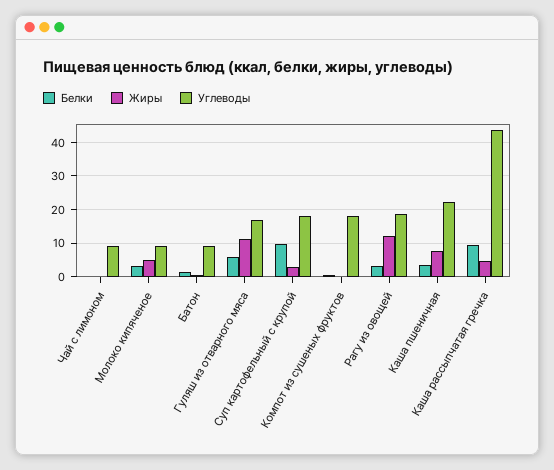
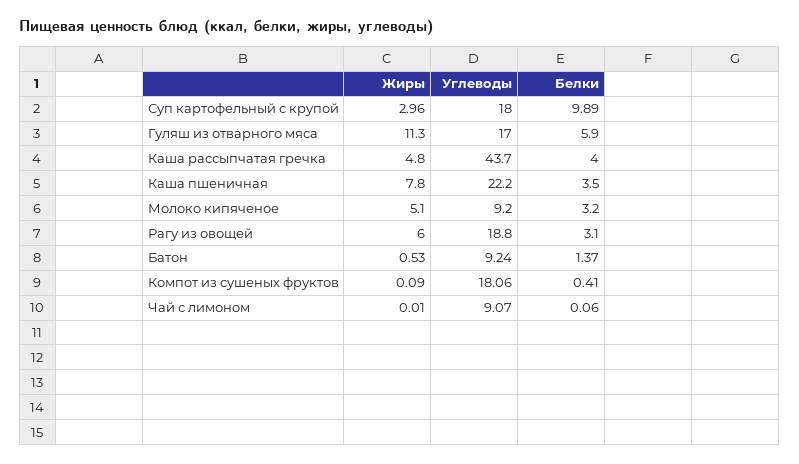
  {
    "Белки": {
      "Чай с лимоном": 0.06,
      "Молоко кипяченое": 3.2,
      "Батон": 1.37,
      "Гуляш из отварного мяса": 5.9,
      "Суп картофельный с крупой": 9.89,
      "Компот из сушеных фруктов": 0.41,
      "Рагу из овощей": 3.1,
      "Каша пшеничная": 3.5,
-     "Каша рассыпчатая гречка": 10
+     "Каша рассыпчатая гречка": 4
    },
    "Жиры": {
      "Чай с лимоном": 0.01,
      "Молоко кипяченое": 5.1,
      "Батон": 0.53,
      "Гуляш из отварного мяса": 11.3,
      "Суп картофельный с крупой": 2.96,
      "Компот из сушеных фруктов": 0.09,
-     "Рагу из овощей": 12,
+     "Рагу из овощей": 6,
      "Каша пшеничная": 7.8,
      "Каша рассыпчатая гречка": 4.8
    },
    "Углеводы": {
      "Чай с лимоном": 9.07,
      "Молоко кипяченое": 9.2,
      "Батон": 9.24,
      "Гуляш из отварного мяса": 17,
      "Суп картофельный с крупой": 18,
      "Компот из сушеных фруктов": 18.06,
      "Рагу из овощей": 18.8,
      "Каша пшеничная": 22.2,
      "Каша рассыпчатая гречка": 43.7
    }
  }

